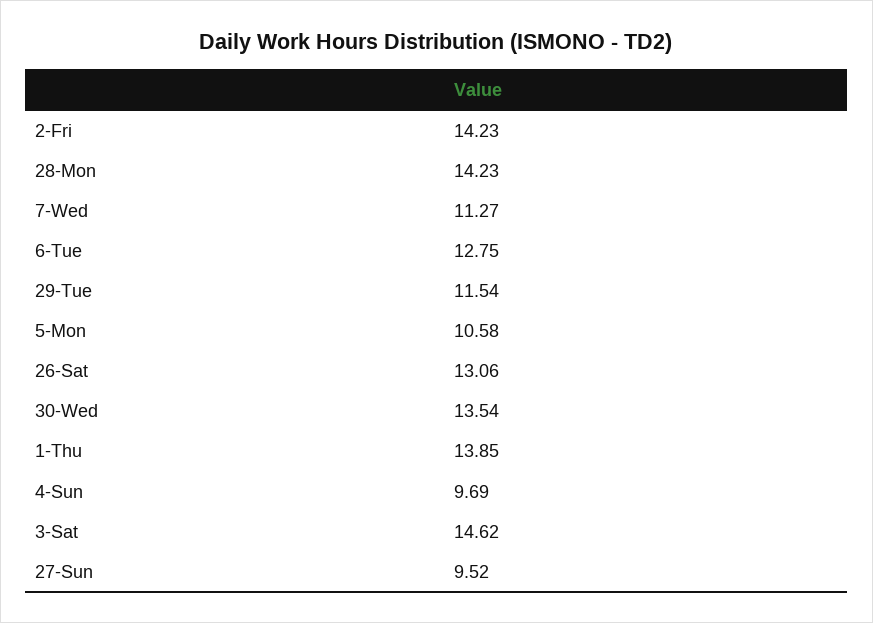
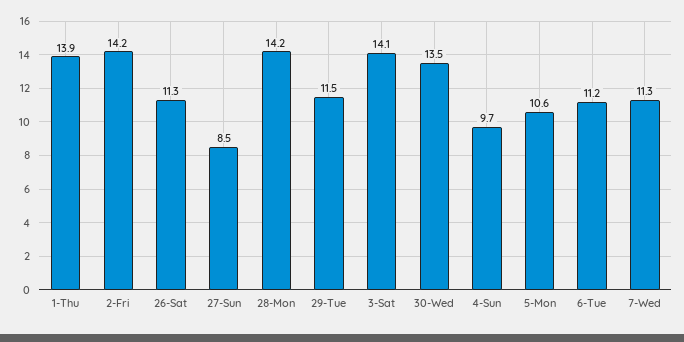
  {
    "2-Fri": 14.23,
    "28-Mon": 14.23,
    "7-Wed": 11.27,
-   "6-Tue": 12.75,
+   "6-Tue": 11.2,
    "29-Tue": 11.54,
    "5-Mon": 10.58,
-   "26-Sat": 13.06,
+   "26-Sat": 11.3,
    "30-Wed": 13.54,
    "1-Thu": 13.85,
    "4-Sun": 9.69,
-   "3-Sat": 14.62,
+   "3-Sat": 14.1,
-   "27-Sun": 9.52
+   "27-Sun": 8.5
  }

